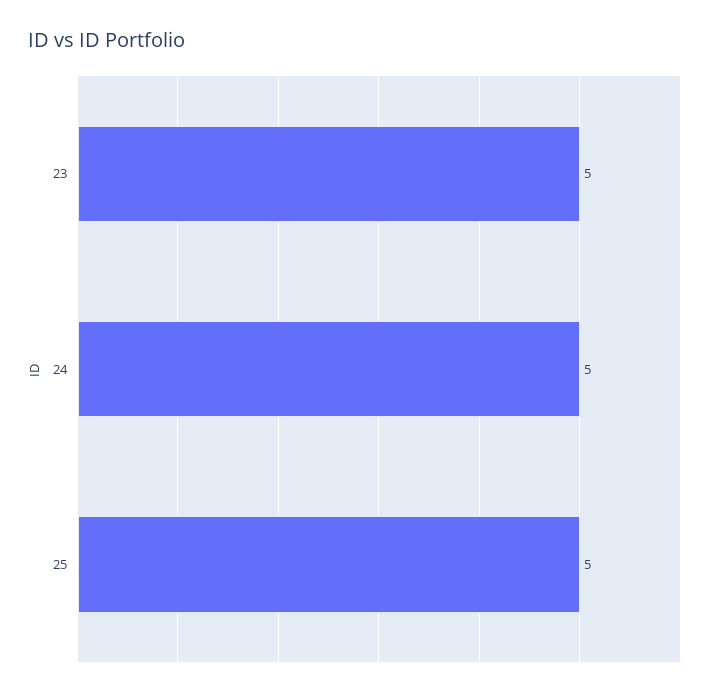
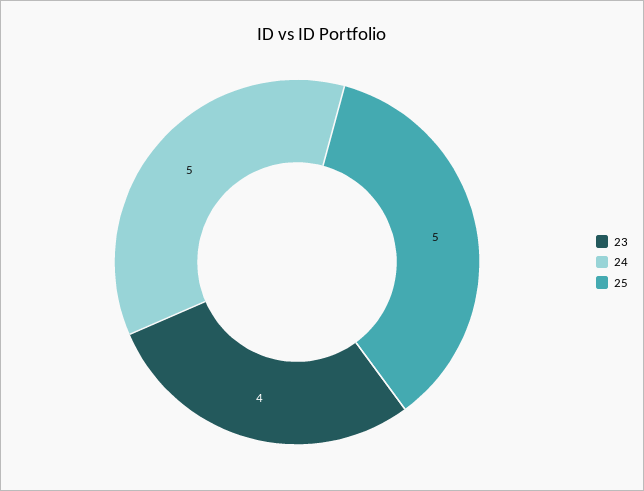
  {
-   "23": 5,
+   "23": 4,
    "24": 5,
    "25": 5
  }

